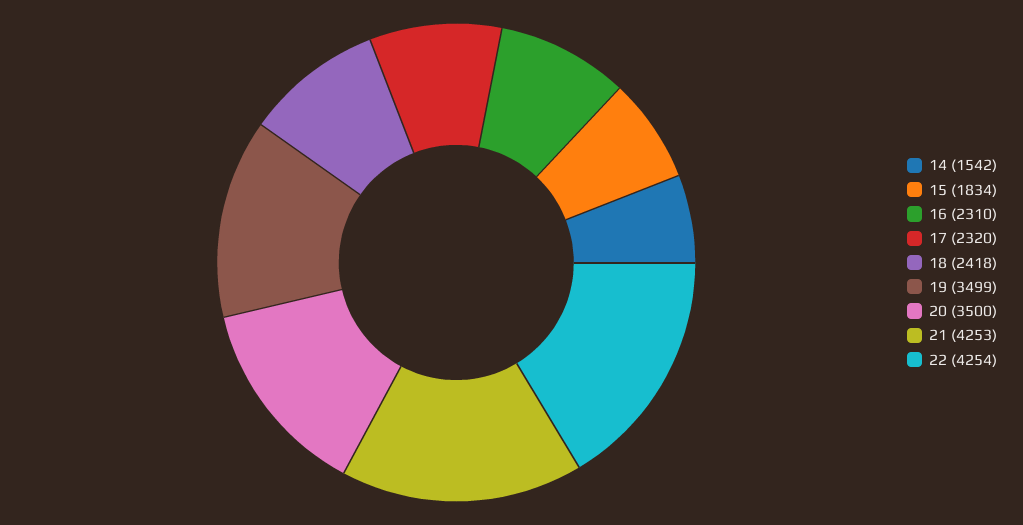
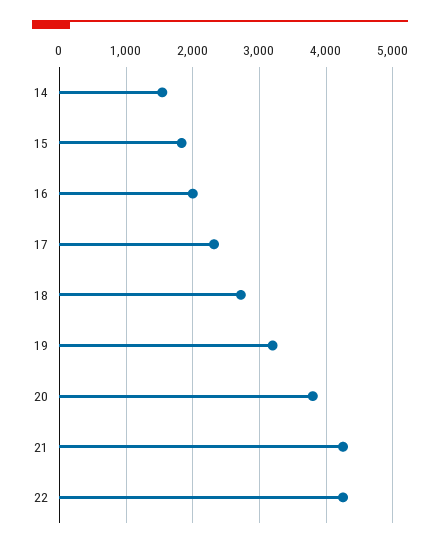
  {
    "14": 1542,
    "15": 1834,
-   "16": 2310,
+   "16": 2000,
    "17": 2320,
-   "18": 2418,
+   "18": 2700,
-   "19": 3499,
+   "19": 3200,
-   "20": 3500,
+   "20": 3800,
    "21": 4253,
    "22": 4254
  }

